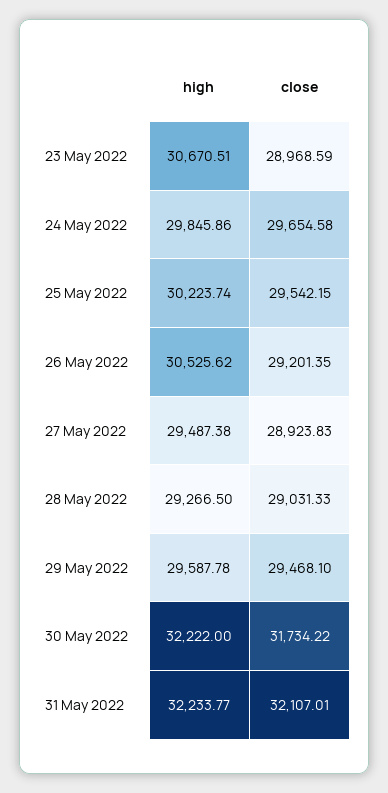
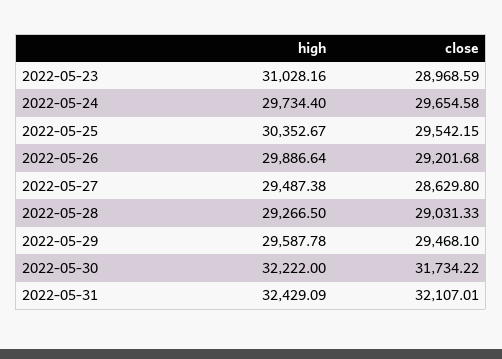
  {
    "high": {
-     "23 May 2022": 30670.51,
+     "23 May 2022": 31028.16,
-     "24 May 2022": 29845.86,
+     "24 May 2022": 29734.4,
-     "25 May 2022": 30223.74,
+     "25 May 2022": 30352.67,
-     "26 May 2022": 30525.62,
+     "26 May 2022": 29886.64,
      "27 May 2022": 29487.38,
      "28 May 2022": 29266.5,
      "29 May 2022": 29587.78,
      "30 May 2022": 32222,
-     "31 May 2022": 32233.77
+     "31 May 2022": 32429.09
    },
    "close": {
      "23 May 2022": 28968.59,
      "24 May 2022": 29654.58,
      "25 May 2022": 29542.15,
-     "26 May 2022": 29201.35,
+     "26 May 2022": 29201.68,
-     "27 May 2022": 28923.83,
+     "27 May 2022": 28629.8,
      "28 May 2022": 29031.33,
      "29 May 2022": 29468.1,
      "30 May 2022": 31734.22,
      "31 May 2022": 32107.01
    }
  }

